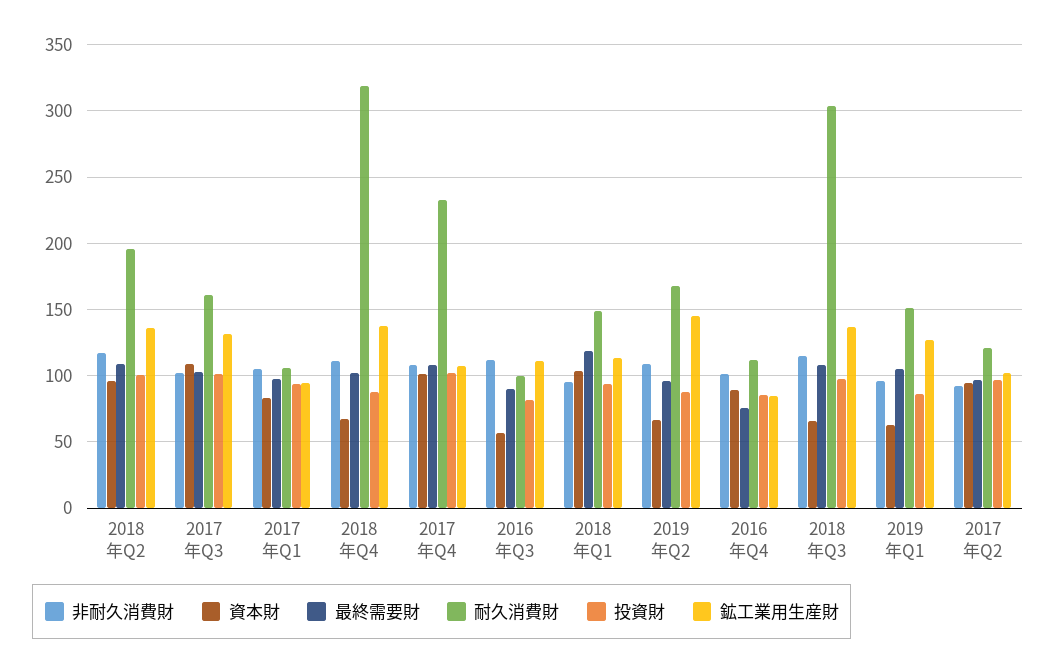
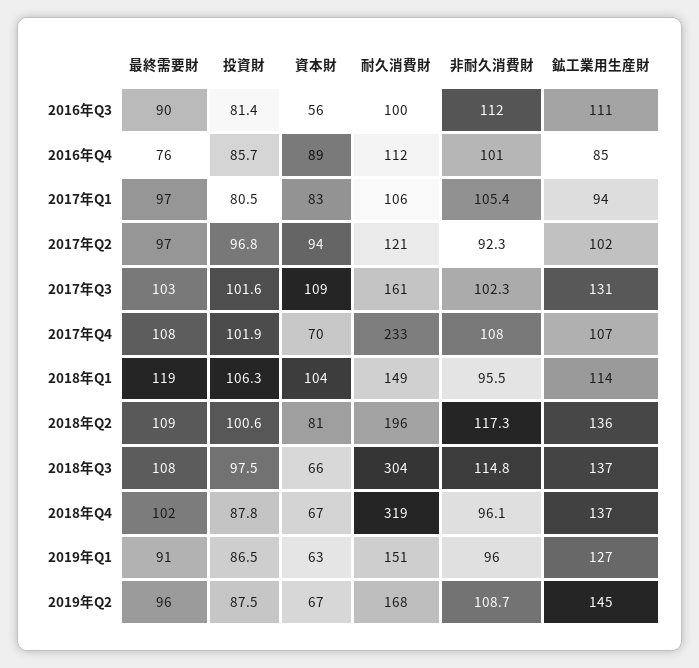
  {
    "非耐久消費財": {
      "2018年Q2": 117.3,
      "2017年Q3": 102.3,
      "2017年Q1": 105.4,
-     "2018年Q4": 110,
+     "2018年Q4": 96.1,
      "2017年Q4": 108,
      "2016年Q3": 112,
      "2018年Q1": 95.5,
      "2019年Q2": 108.7,
      "2016年Q4": 101,
      "2018年Q3": 114.8,
      "2019年Q1": 96,
      "2017年Q2": 92.3
    },
    "資本財": {
-     "2018年Q2": 95,
+     "2018年Q2": 81,
      "2017年Q3": 109,
      "2017年Q1": 83,
      "2018年Q4": 67,
-     "2017年Q4": 100,
+     "2017年Q4": 70,
      "2016年Q3": 56,
      "2018年Q1": 104,
      "2019年Q2": 67,
      "2016年Q4": 89,
      "2018年Q3": 66,
      "2019年Q1": 63,
      "2017年Q2": 94
    },
    "最終需要財": {
      "2018年Q2": 109,
      "2017年Q3": 103,
      "2017年Q1": 97,
      "2018年Q4": 102,
      "2017年Q4": 108,
      "2016年Q3": 90,
      "2018年Q1": 119,
      "2019年Q2": 96,
      "2016年Q4": 76,
      "2018年Q3": 108,
-     "2019年Q1": 105,
+     "2019年Q1": 91,
      "2017年Q2": 97
    },
    "耐久消費財": {
      "2018年Q2": 196,
      "2017年Q3": 161,
      "2017年Q1": 106,
      "2018年Q4": 319,
      "2017年Q4": 233,
      "2016年Q3": 100,
      "2018年Q1": 149,
      "2019年Q2": 168,
      "2016年Q4": 112,
      "2018年Q3": 304,
      "2019年Q1": 151,
      "2017年Q2": 121
    },
    "投資財": {
      "2018年Q2": 100.6,
      "2017年Q3": 101.6,
-     "2017年Q1": 95,
+     "2017年Q1": 80.5,
      "2018年Q4": 87.8,
      "2017年Q4": 101.9,
      "2016年Q3": 81.4,
-     "2018年Q1": 95,
+     "2018年Q1": 106.3,
      "2019年Q2": 87.5,
      "2016年Q4": 85.7,
      "2018年Q3": 97.5,
      "2019年Q1": 86.5,
      "2017年Q2": 96.8
    },
    "鉱工業用生産財": {
      "2018年Q2": 136,
      "2017年Q3": 131,
      "2017年Q1": 94,
      "2018年Q4": 137,
      "2017年Q4": 107,
      "2016年Q3": 111,
      "2018年Q1": 114,
      "2019年Q2": 145,
      "2016年Q4": 85,
      "2018年Q3": 137,
      "2019年Q1": 127,
      "2017年Q2": 102
    }
  }

